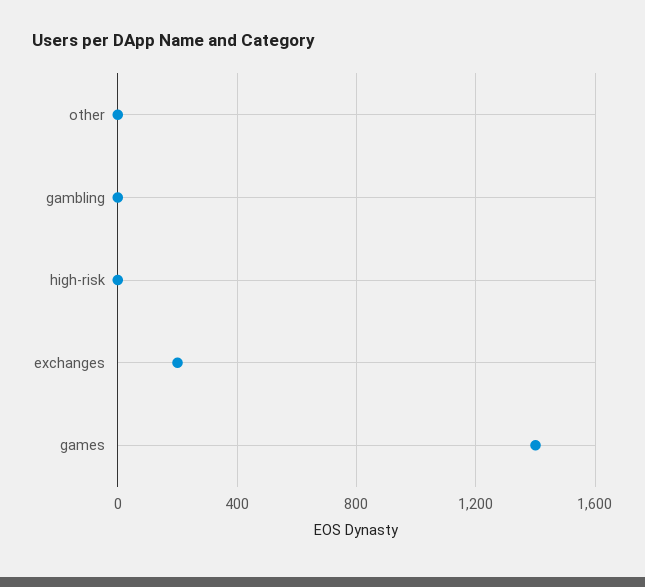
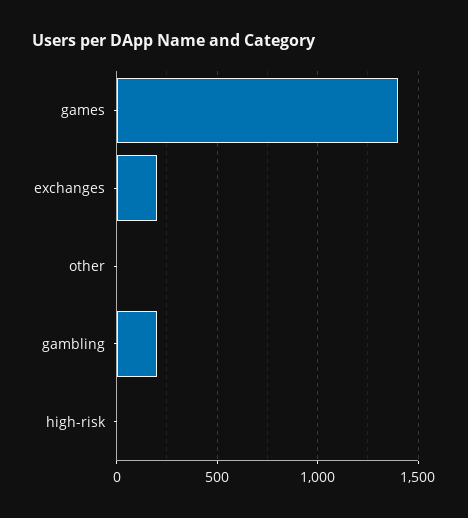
  {
    "other": 0,
-   "gambling": 0,
+   "gambling": 200,
    "high-risk": 0,
    "exchanges": 200,
    "games": 1400
  }

